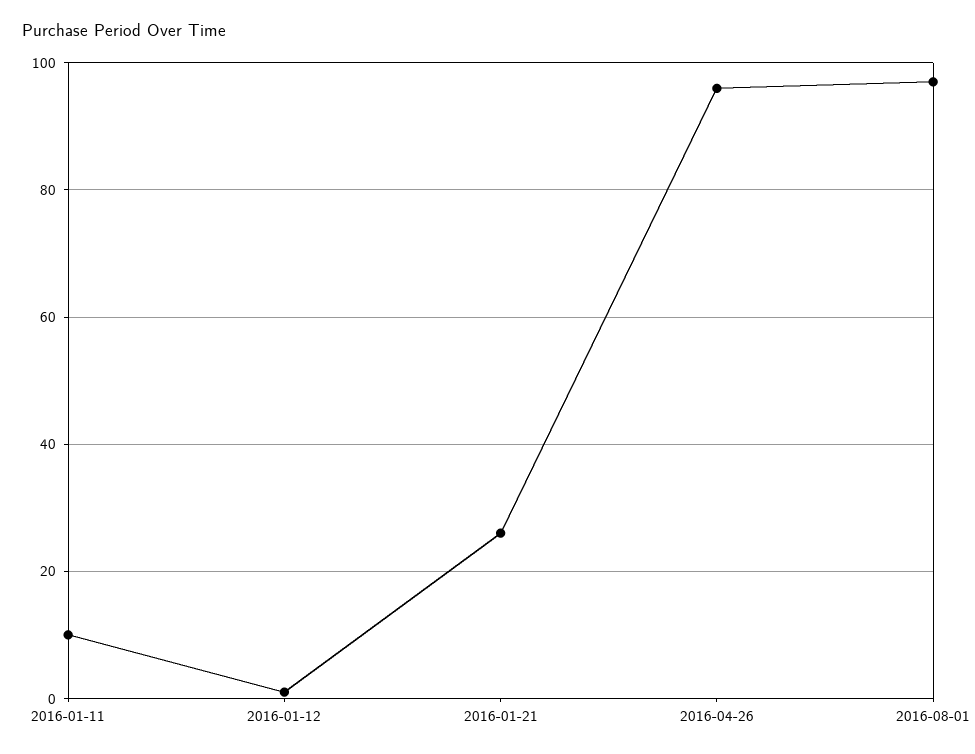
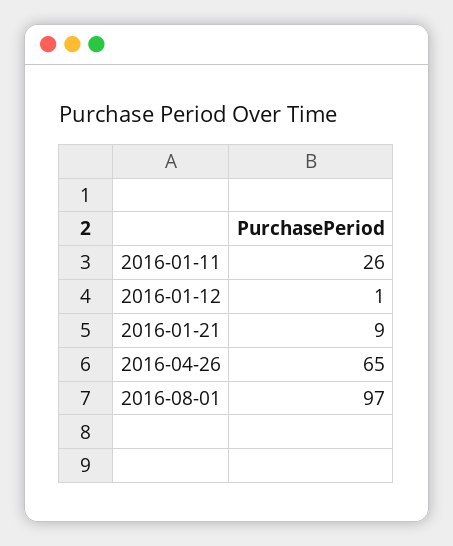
  {
-   "2016-01-11": 10,
+   "2016-01-11": 26,
    "2016-01-12": 1,
-   "2016-01-21": 25,
+   "2016-01-21": 9,
-   "2016-04-26": 95,
+   "2016-04-26": 65,
    "2016-08-01": 97
  }

